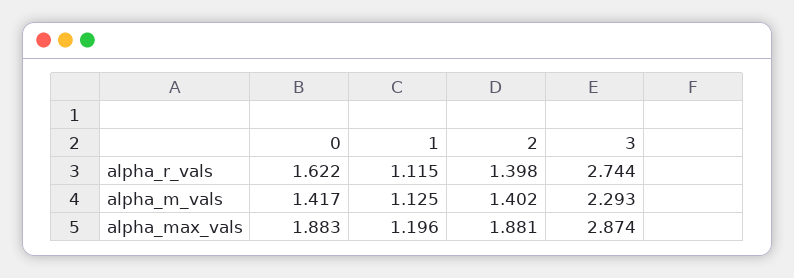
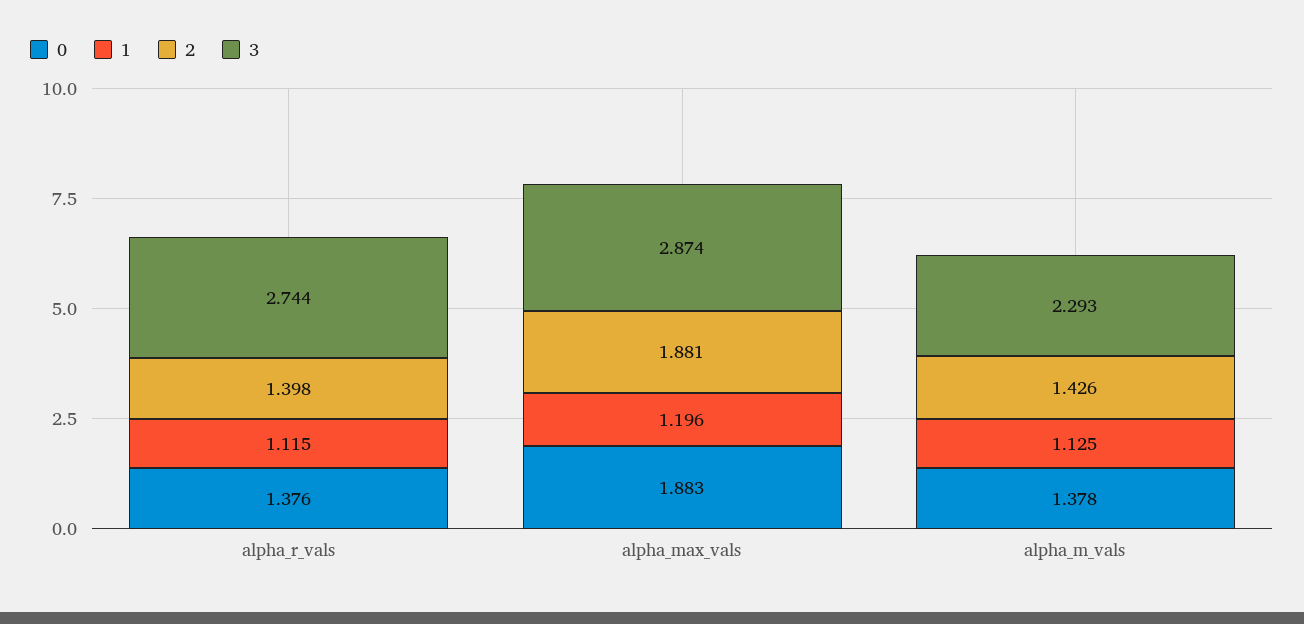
  {
    "0": {
-     "alpha_r_vals": 1.622,
+     "alpha_r_vals": 1.376,
-     "alpha_m_vals": 1.417,
+     "alpha_m_vals": 1.378,
      "alpha_max_vals": 1.883
    },
    "1": {
      "alpha_r_vals": 1.115,
      "alpha_m_vals": 1.125,
      "alpha_max_vals": 1.196
    },
    "2": {
      "alpha_r_vals": 1.398,
-     "alpha_m_vals": 1.402,
+     "alpha_m_vals": 1.426,
      "alpha_max_vals": 1.881
    },
    "3": {
      "alpha_r_vals": 2.744,
      "alpha_m_vals": 2.293,
      "alpha_max_vals": 2.874
    }
  }

